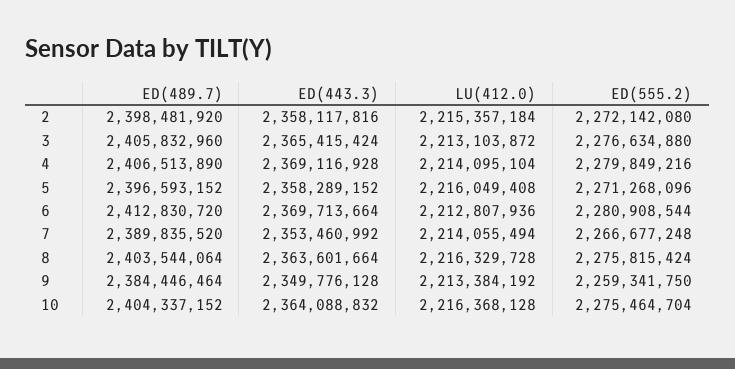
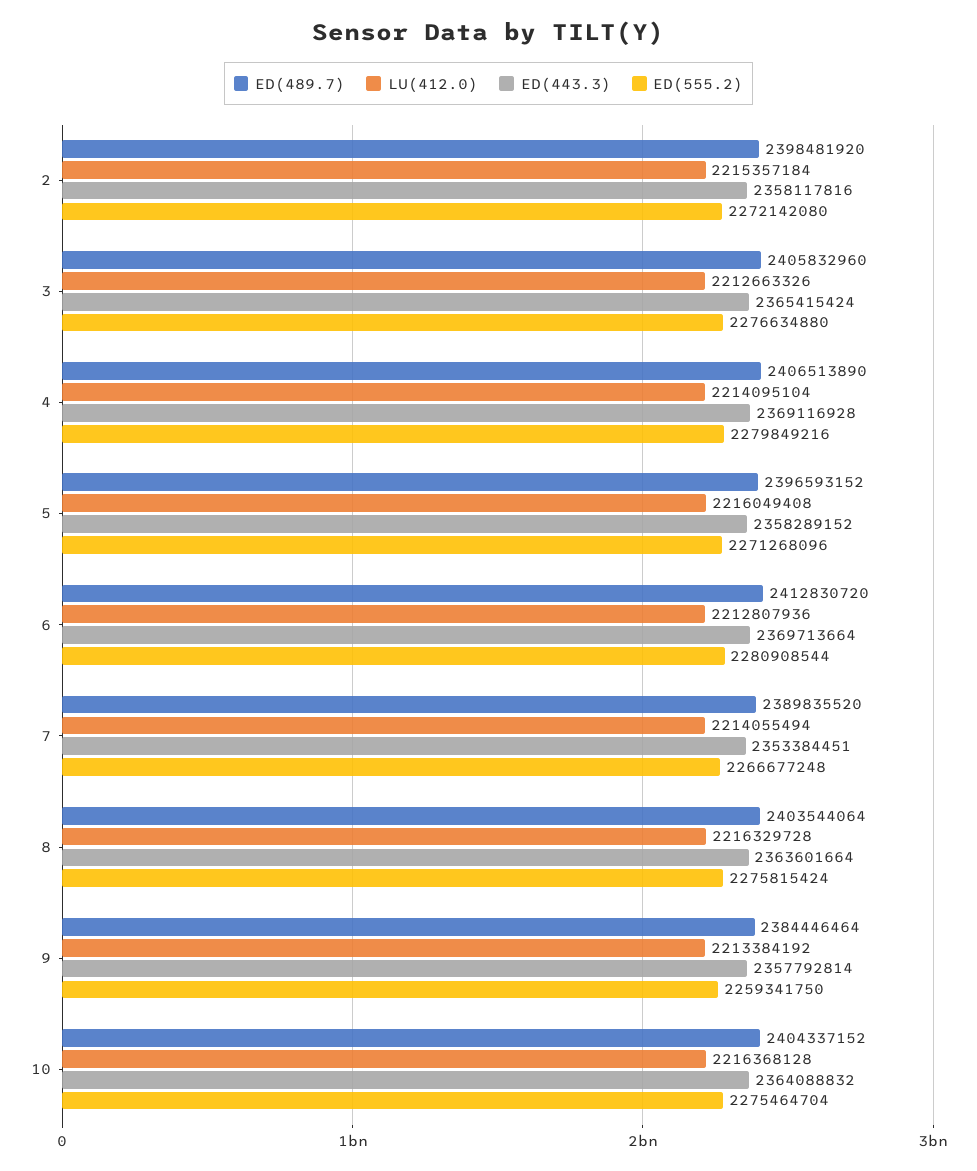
  {
    "ED(489.7)": {
      "2": 2398481920,
      "3": 2405832960,
      "4": 2406513890,
      "5": 2396593152,
      "6": 2412830720,
      "7": 2389835520,
      "8": 2403544064,
      "9": 2384446464,
      "10": 2404337152
    },
    "ED(443.3)": {
      "2": 2358117816,
      "3": 2365415424,
      "4": 2369116928,
      "5": 2358289152,
      "6": 2369713664,
-     "7": 2353460992,
+     "7": 2353384451,
      "8": 2363601664,
-     "9": 2349776128,
+     "9": 2357792814,
      "10": 2364088832
    },
    "LU(412.0)": {
      "2": 2215357184,
-     "3": 2213103872,
+     "3": 2212663326,
      "4": 2214095104,
      "5": 2216049408,
      "6": 2212807936,
      "7": 2214055494,
      "8": 2216329728,
      "9": 2213384192,
      "10": 2216368128
    },
    "ED(555.2)": {
      "2": 2272142080,
      "3": 2276634880,
      "4": 2279849216,
      "5": 2271268096,
      "6": 2280908544,
      "7": 2266677248,
      "8": 2275815424,
      "9": 2259341750,
      "10": 2275464704
    }
  }

